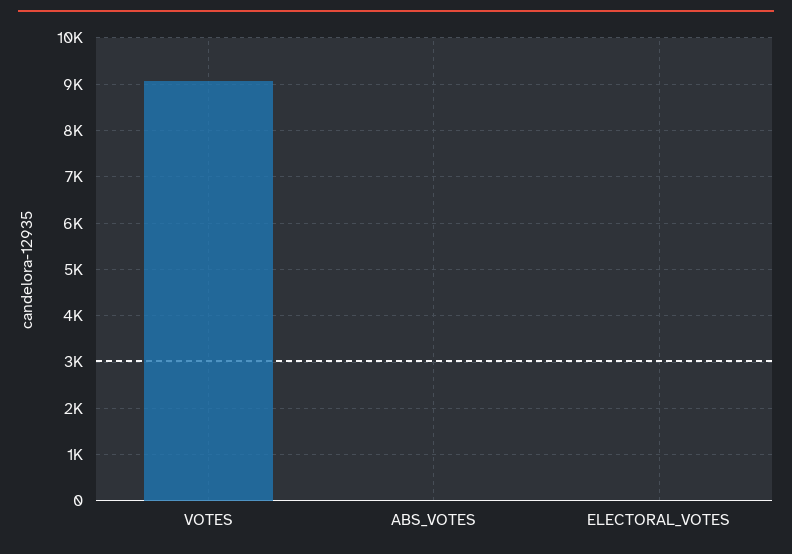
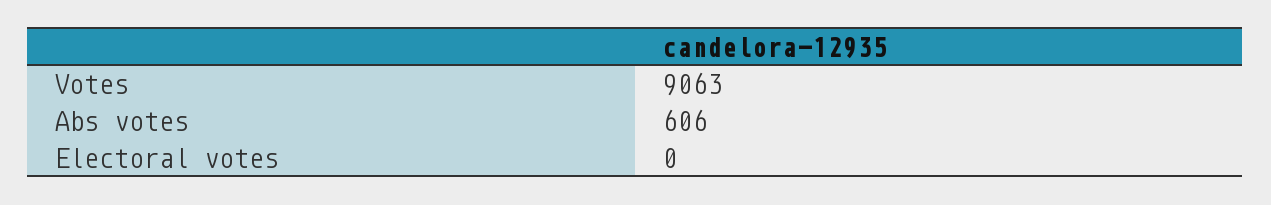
  {
    "VOTES": 9063,
-   "ABS_VOTES": 0,
+   "ABS_VOTES": 606,
    "ELECTORAL_VOTES": 0
  }

